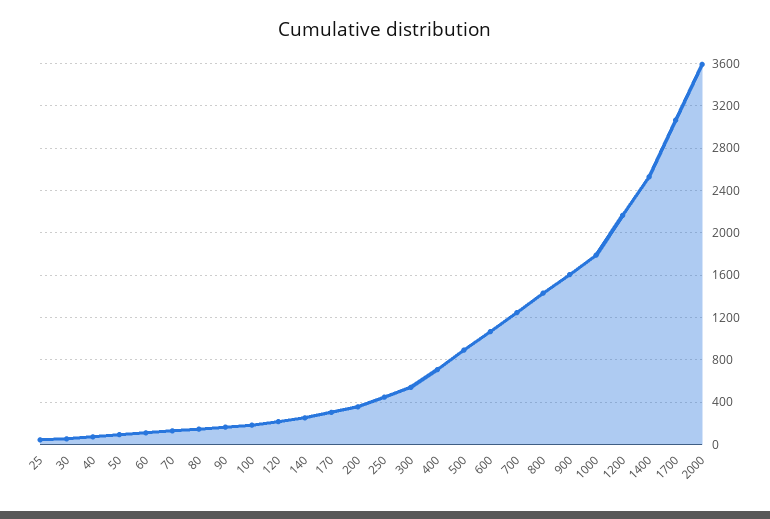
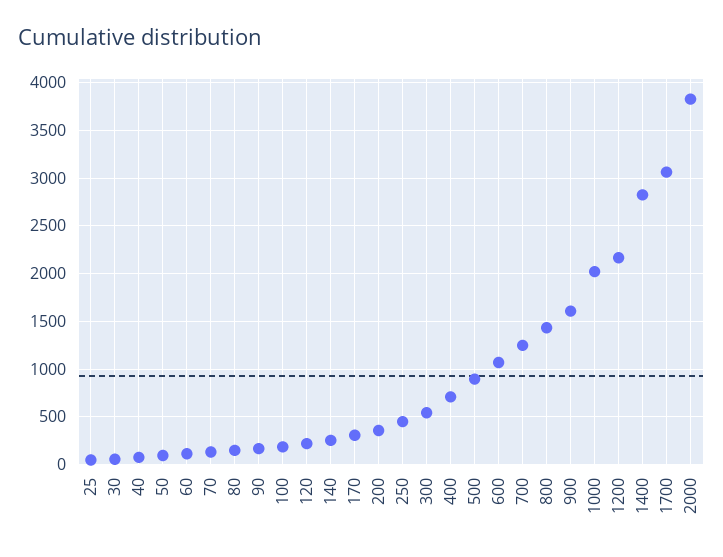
  {
    "25": 0,
    "30": 100,
    "40": 100,
    "50": 100,
    "60": 100,
    "70": 100,
    "80": 100,
    "90": 200,
    "100": 200,
    "120": 200,
    "140": 300,
    "170": 300,
    "200": 400,
    "250": 400,
    "300": 500,
    "400": 700,
    "500": 900,
    "600": 1100,
    "700": 1200,
    "800": 1400,
    "900": 1600,
-   "1000": 1800,
+   "1000": 2000,
    "1200": 2200,
-   "1400": 2500,
+   "1400": 2800,
    "1700": 3100,
-   "2000": 3600
+   "2000": 3800
  }

